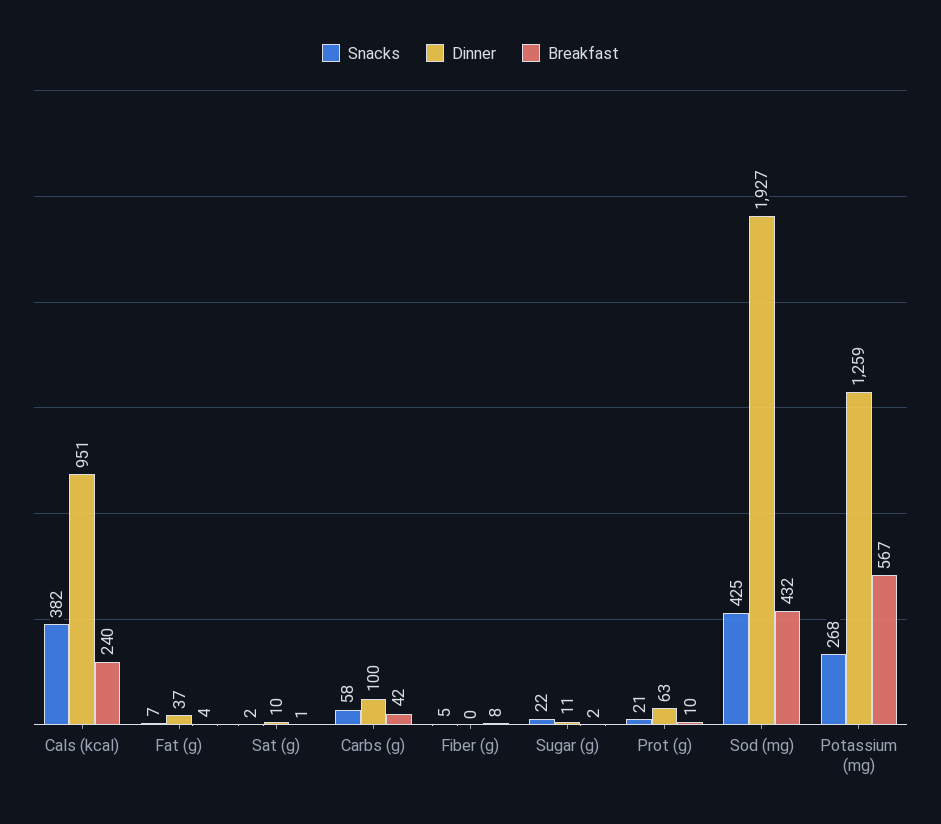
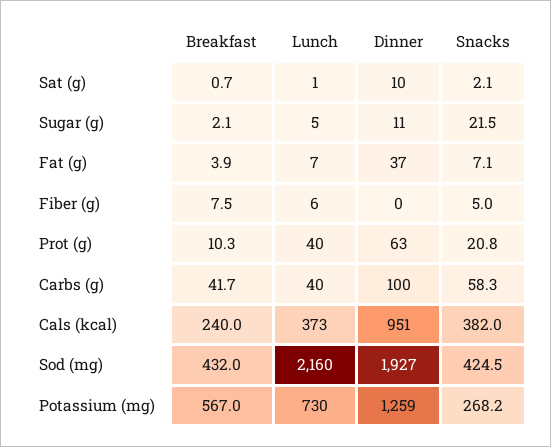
  {
    "Snacks": {
      "Cals (kcal)": 382,
      "Fat (g)": 7.1,
      "Sat (g)": 2.1,
      "Carbs (g)": 58.3,
      "Fiber (g)": 5,
      "Sugar (g)": 21.5,
      "Prot (g)": 20.8,
      "Sod (mg)": 424.5,
      "Potassium (mg)": 268.2
    },
    "Dinner": {
      "Cals (kcal)": 951,
      "Fat (g)": 37,
      "Sat (g)": 10,
      "Carbs (g)": 100,
      "Fiber (g)": 0,
      "Sugar (g)": 11,
      "Prot (g)": 63,
      "Sod (mg)": 1927,
      "Potassium (mg)": 1259
    },
    "Breakfast": {
      "Cals (kcal)": 240,
      "Fat (g)": 3.9,
      "Sat (g)": 0.7,
      "Carbs (g)": 41.7,
      "Fiber (g)": 7.5,
      "Sugar (g)": 2.1,
      "Prot (g)": 10.3,
      "Sod (mg)": 432,
      "Potassium (mg)": 567
-   }
+   },
+   "Lunch": {
+     "Sat (g)": 1,
+     "Sugar (g)": 5,
+     "Fat (g)": 7,
+     "Fiber (g)": 6,
+     "Prot (g)": 40,
+     "Carbs (g)": 40,
+     "Cals (kcal)": 373,
+     "Sod (mg)": 2160,
+     "Potassium (mg)": 730
+   }
  }

